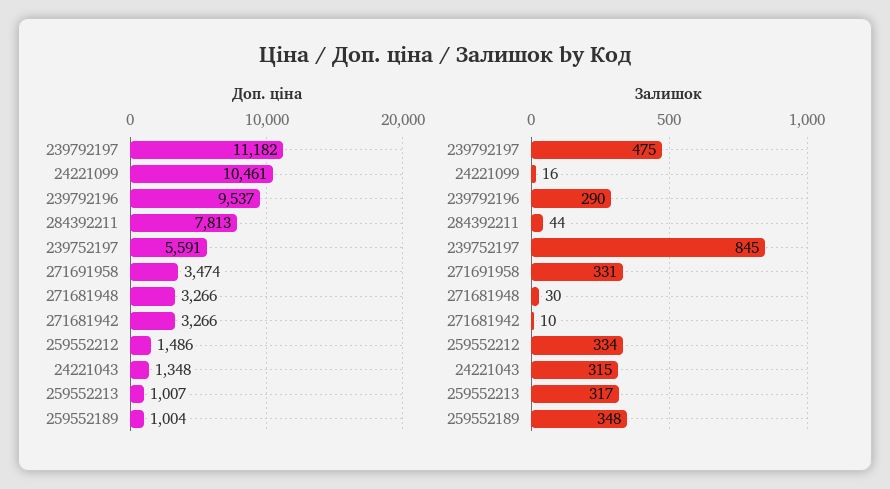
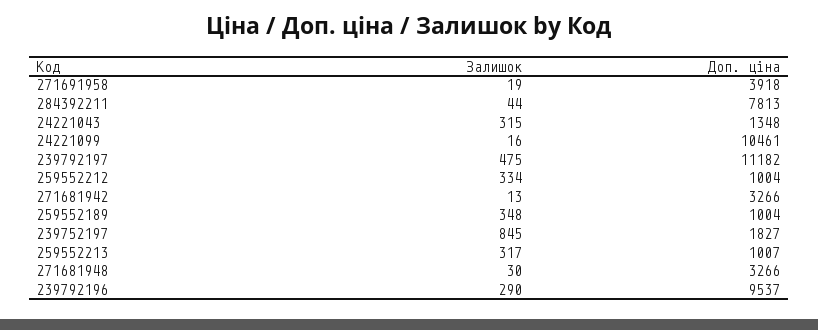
  {
    "Доп. ціна": {
      "239792197": 11182,
      "24221099": 10461,
      "239792196": 9537,
      "284392211": 7813,
-     "239752197": 5591,
+     "239752197": 1827,
-     "271691958": 3474,
+     "271691958": 3918,
      "271681948": 3266,
      "271681942": 3266,
-     "259552212": 1486,
+     "259552212": 1004,
      "24221043": 1348,
      "259552213": 1007,
      "259552189": 1004
    },
    "Залишок": {
      "239792197": 475,
      "24221099": 16,
      "239792196": 290,
      "284392211": 44,
      "239752197": 845,
-     "271691958": 331,
+     "271691958": 19,
      "271681948": 30,
-     "271681942": 10,
+     "271681942": 13,
      "259552212": 334,
      "24221043": 315,
      "259552213": 317,
      "259552189": 348
    }
  }

